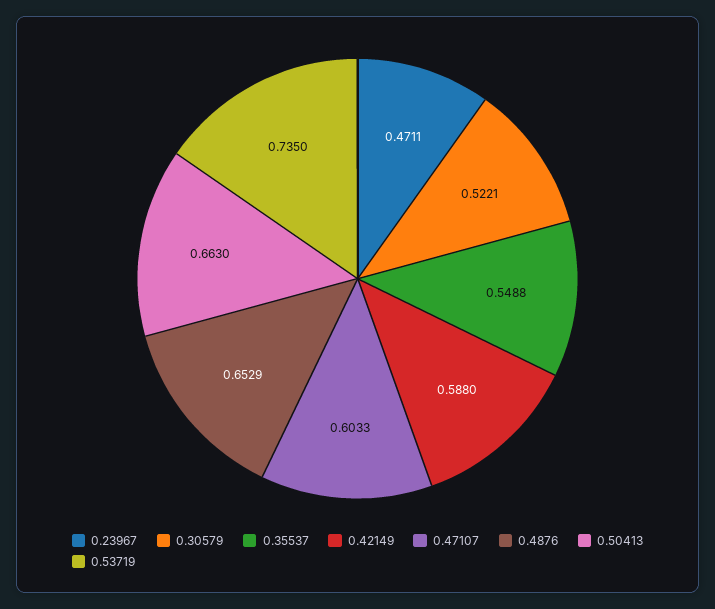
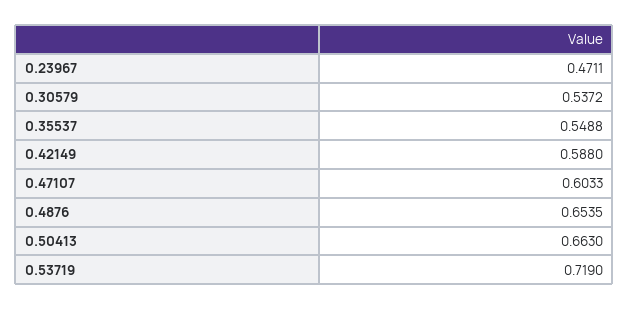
  {
    "0.23967": 0.4711,
-   "0.30579": 0.5221,
+   "0.30579": 0.5372,
    "0.35537": 0.5488,
    "0.42149": 0.588,
    "0.47107": 0.6033,
-   "0.4876": 0.6529,
+   "0.4876": 0.6535,
    "0.50413": 0.663,
-   "0.53719": 0.735
+   "0.53719": 0.719
  }

